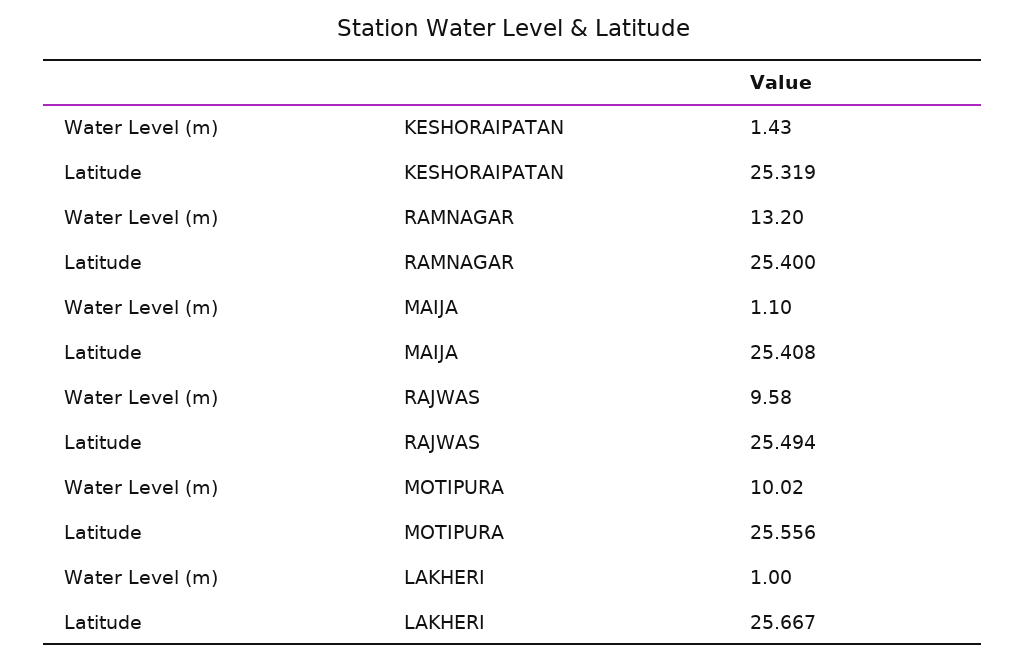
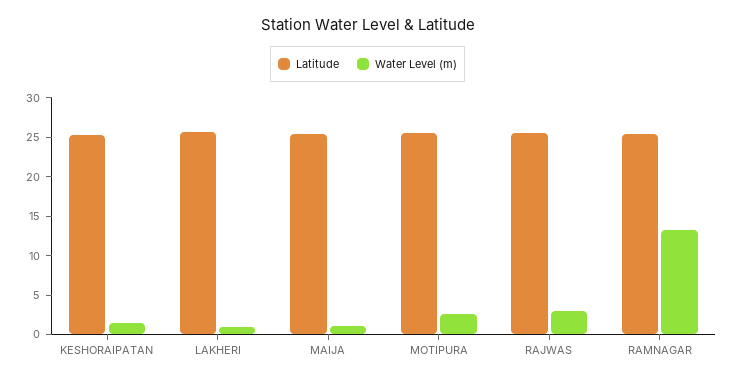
  {
    "Water Level (m)": {
      "KESHORAIPATAN": 1.43,
      "RAMNAGAR": 13.2,
      "MAIJA": 1.1,
-     "RAJWAS": 9.58,
+     "RAJWAS": 2.5,
-     "MOTIPURA": 10.02,
+     "MOTIPURA": 2.5,
      "LAKHERI": 1
    },
    "Latitude": {
      "KESHORAIPATAN": 25.319,
      "RAMNAGAR": 25.4,
      "MAIJA": 25.408,
      "RAJWAS": 25.494,
      "MOTIPURA": 25.556,
      "LAKHERI": 25.667
    }
  }

